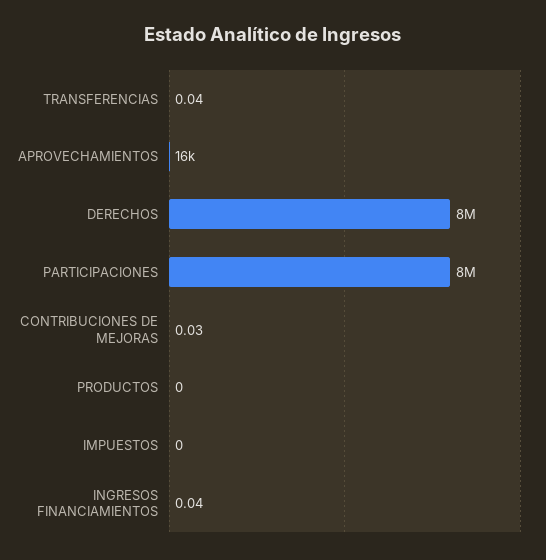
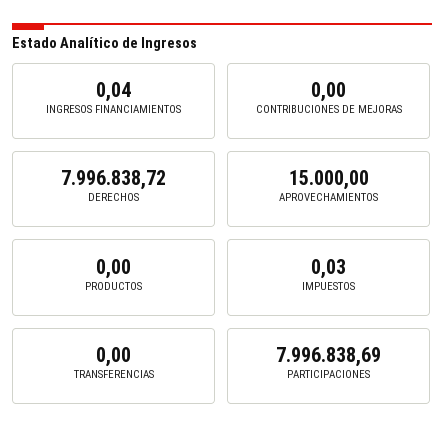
  {
-   "TRANSFERENCIAS": 0.04,
+   "TRANSFERENCIAS": 0,
-   "APROVECHAMIENTOS": 16000,
+   "APROVECHAMIENTOS": 15000,
    "DERECHOS": 7996838.72,
    "PARTICIPACIONES": 7996838.69,
-   "CONTRIBUCIONES DE MEJORAS": 0.03,
+   "CONTRIBUCIONES DE MEJORAS": 0,
    "PRODUCTOS": 0,
-   "IMPUESTOS": 0,
+   "IMPUESTOS": 0.03,
    "INGRESOS FINANCIAMIENTOS": 0.04
  }

